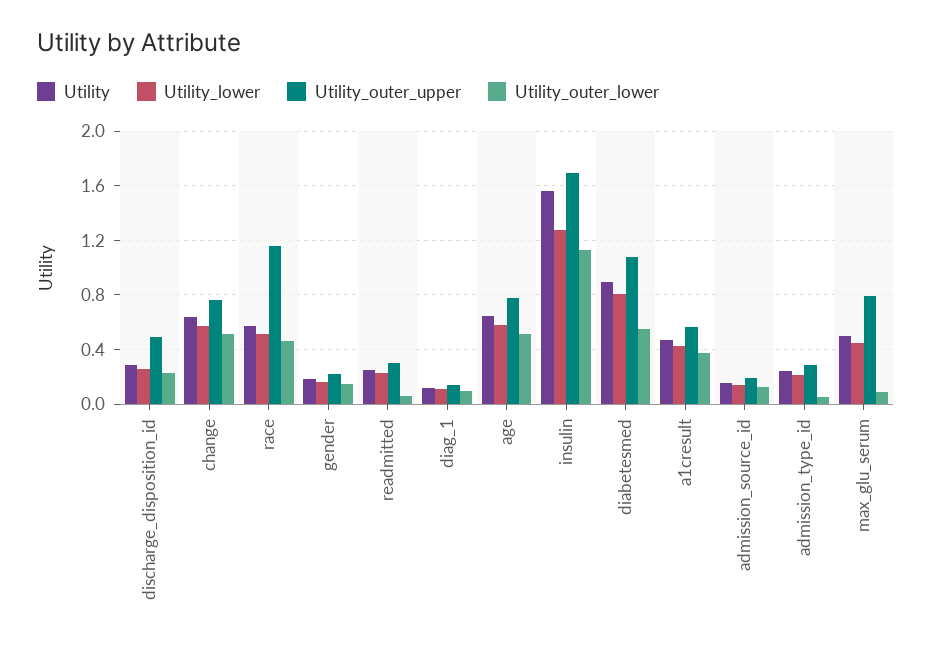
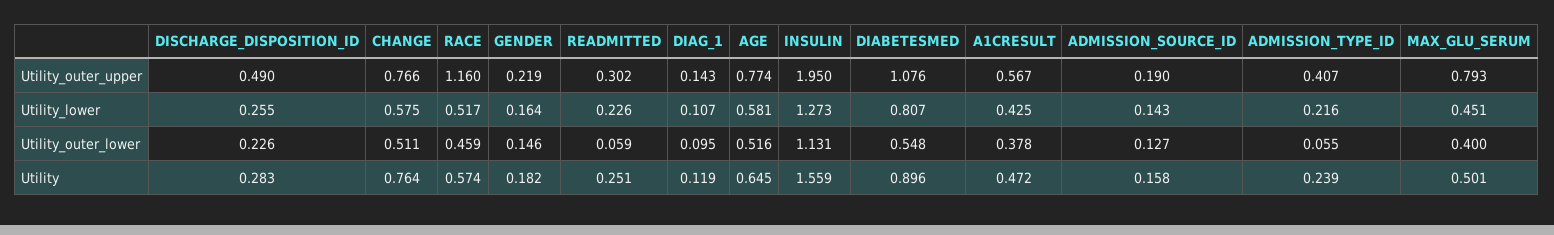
  {
    "Utility": {
      "discharge_disposition_id": 0.283,
-     "change": 0.65,
+     "change": 0.764,
      "race": 0.574,
      "gender": 0.182,
      "readmitted": 0.251,
      "diag_1": 0.119,
      "age": 0.645,
      "insulin": 1.559,
      "diabetesmed": 0.896,
      "a1cresult": 0.472,
      "admission_source_id": 0.158,
      "admission_type_id": 0.239,
      "max_glu_serum": 0.501
    },
    "Utility_lower": {
      "discharge_disposition_id": 0.255,
      "change": 0.575,
      "race": 0.517,
      "gender": 0.164,
      "readmitted": 0.226,
      "diag_1": 0.107,
      "age": 0.581,
      "insulin": 1.273,
      "diabetesmed": 0.807,
      "a1cresult": 0.425,
      "admission_source_id": 0.143,
      "admission_type_id": 0.216,
      "max_glu_serum": 0.451
    },
    "Utility_outer_upper": {
      "discharge_disposition_id": 0.49,
      "change": 0.766,
      "race": 1.16,
      "gender": 0.219,
      "readmitted": 0.302,
      "diag_1": 0.143,
      "age": 0.774,
-     "insulin": 1.7,
+     "insulin": 1.95,
      "diabetesmed": 1.076,
      "a1cresult": 0.567,
      "admission_source_id": 0.19,
-     "admission_type_id": 0.3,
+     "admission_type_id": 0.407,
      "max_glu_serum": 0.793
    },
    "Utility_outer_lower": {
      "discharge_disposition_id": 0.226,
      "change": 0.511,
      "race": 0.459,
      "gender": 0.146,
      "readmitted": 0.059,
      "diag_1": 0.095,
      "age": 0.516,
      "insulin": 1.131,
      "diabetesmed": 0.548,
      "a1cresult": 0.378,
      "admission_source_id": 0.127,
      "admission_type_id": 0.055,
-     "max_glu_serum": 0.1
+     "max_glu_serum": 0.4
    }
  }

